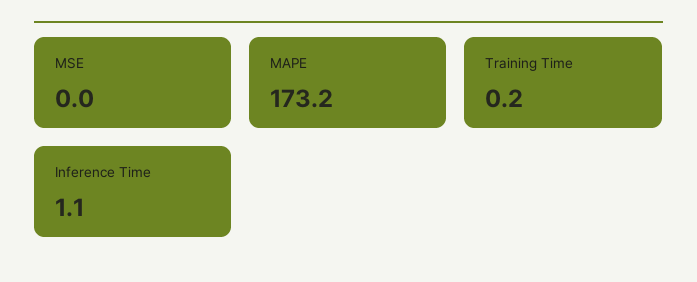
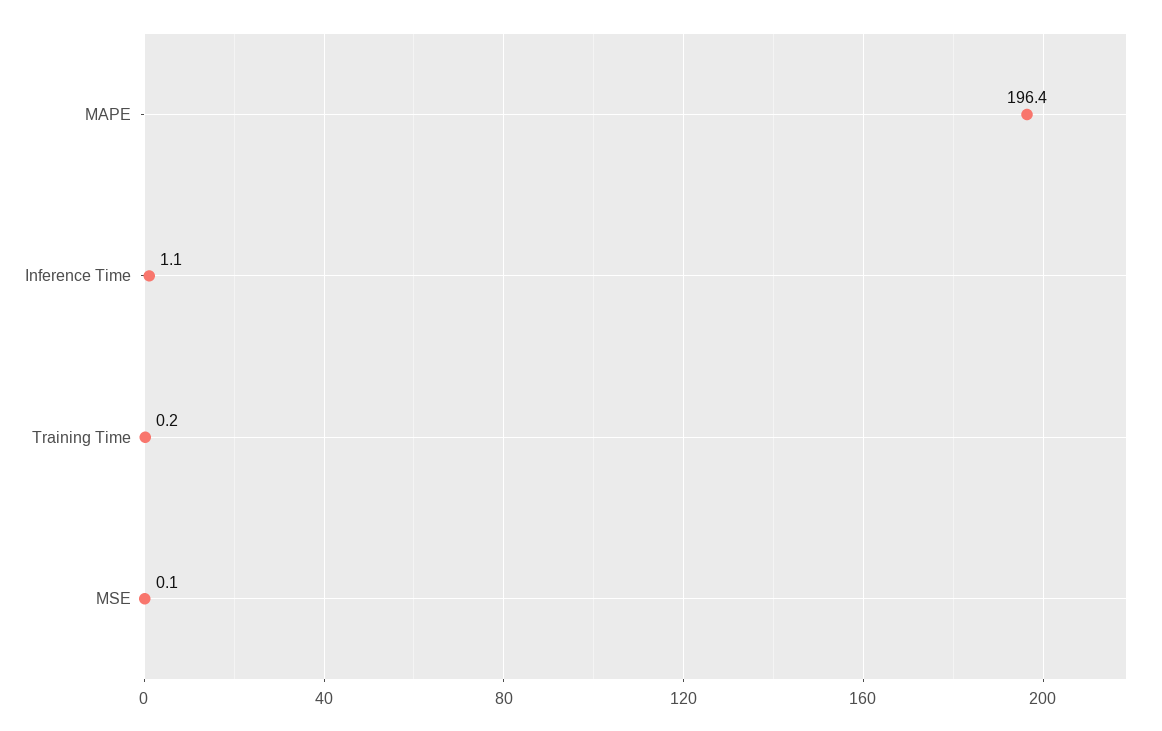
  {
-   "MSE": 0,
+   "MSE": 0.1,
-   "MAPE": 173.2,
+   "MAPE": 196.4,
    "Training Time": 0.2,
    "Inference Time": 1.1
  }

